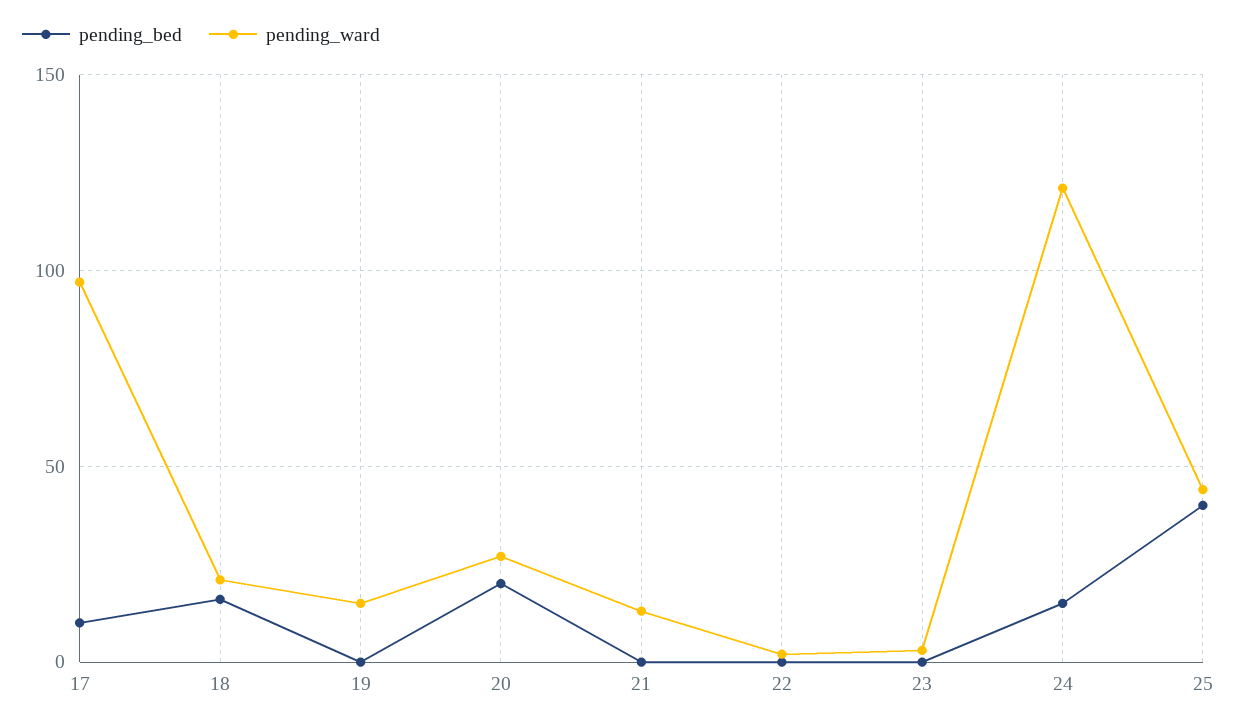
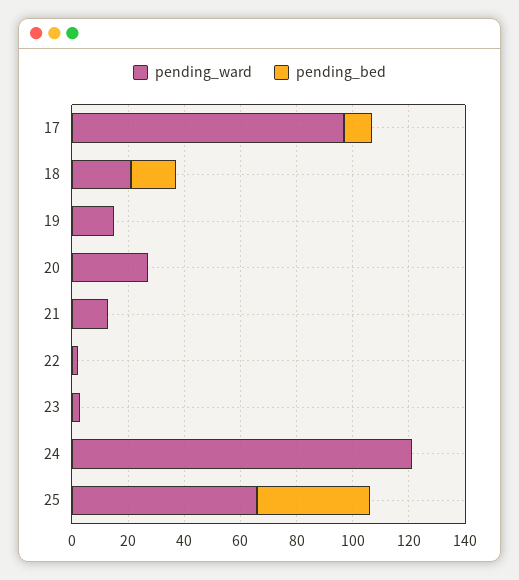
  {
    "pending_bed": {
      "17": 10,
      "18": 15,
      "19": 0,
-     "20": 20,
+     "20": 0,
      "21": 0,
      "22": 0,
      "23": 0,
-     "24": 15,
+     "24": 0,
      "25": 40
    },
    "pending_ward": {
      "17": 95,
      "18": 20,
      "19": 15,
      "20": 25,
      "21": 15,
      "22": 0,
      "23": 5,
      "24": 120,
-     "25": 45
+     "25": 65
    }
  }

